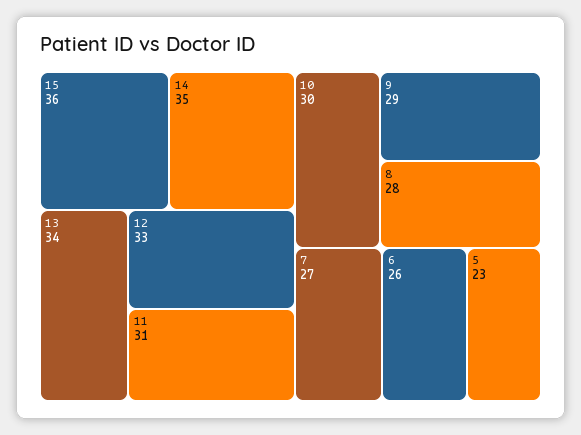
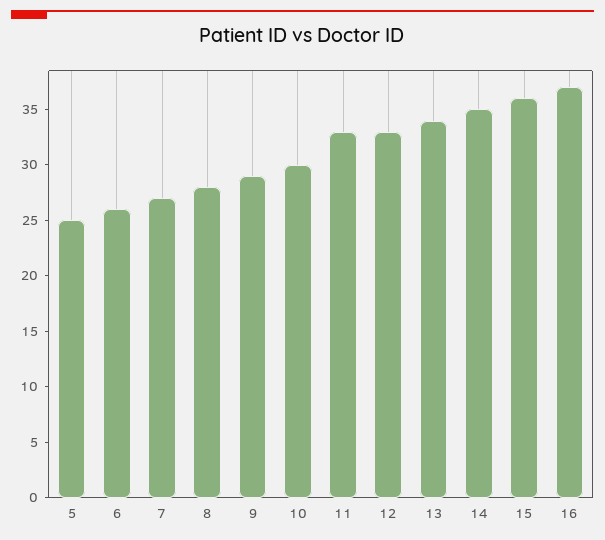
  {
    "15": 36,
    "14": 35,
    "13": 34,
    "12": 33,
-   "11": 31,
+   "11": 33,
    "10": 30,
    "9": 29,
    "8": 28,
    "7": 27,
    "6": 26,
-   "5": 23
+   "5": 25,
+   "16": 37
  }

